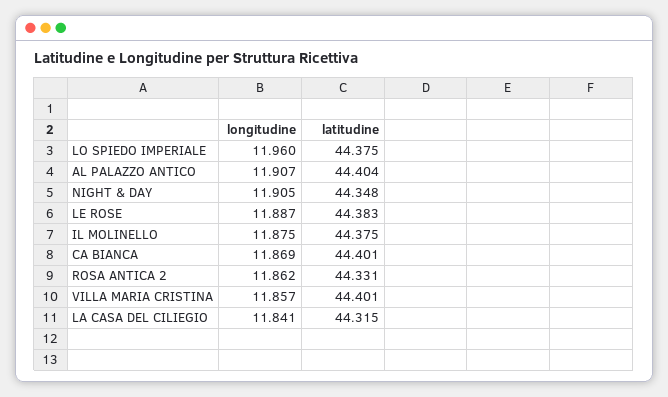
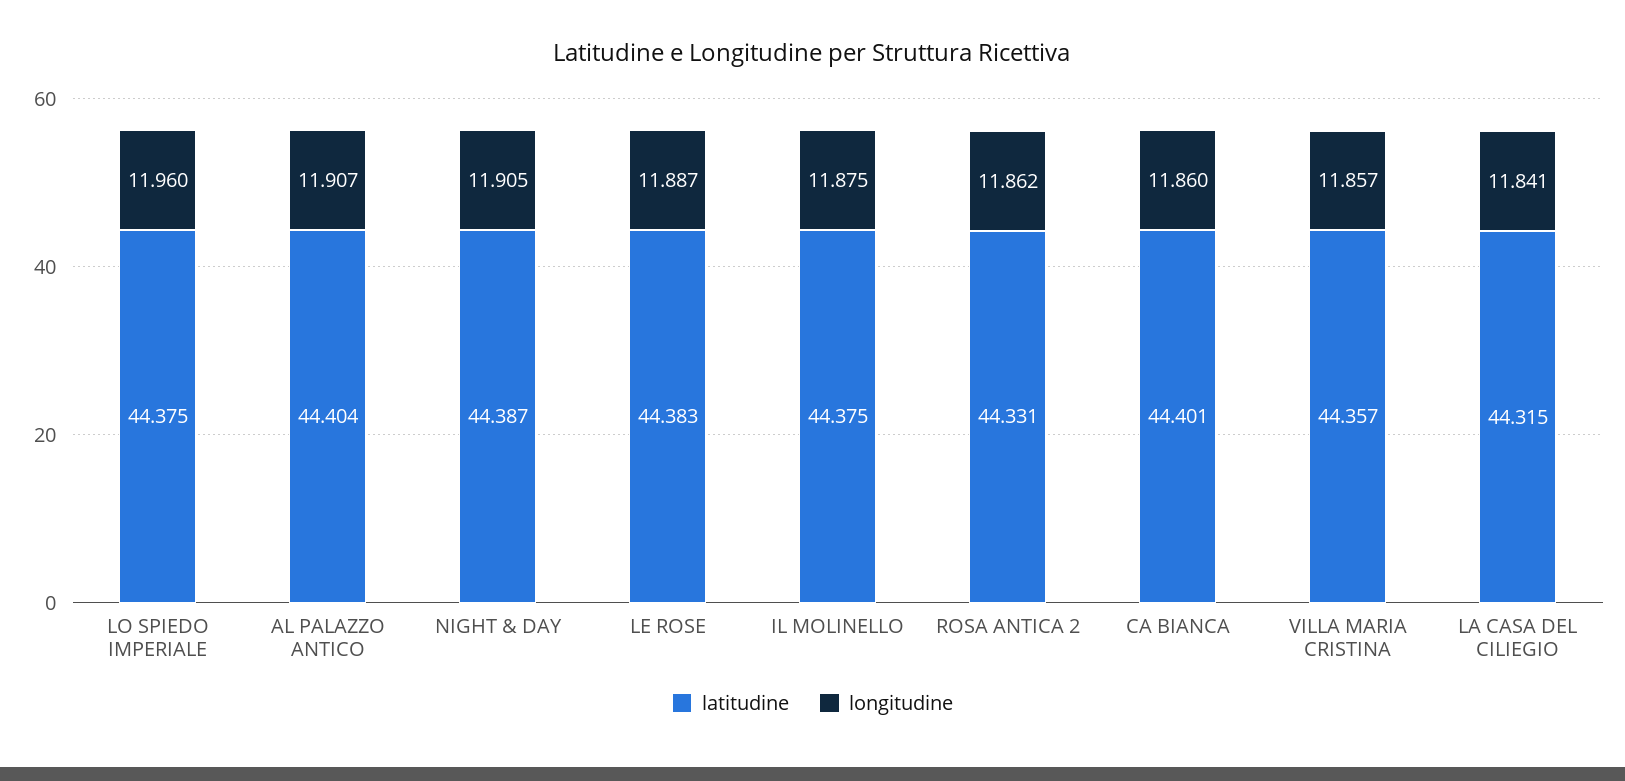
  {
    "longitudine": {
      "LO SPIEDO IMPERIALE": 11.96,
      "AL PALAZZO ANTICO": 11.907,
      "NIGHT & DAY": 11.905,
      "LE ROSE": 11.887,
      "IL MOLINELLO": 11.875,
-     "CA BIANCA": 11.869,
+     "CA BIANCA": 11.86,
      "ROSA ANTICA 2": 11.862,
      "VILLA MARIA CRISTINA": 11.857,
      "LA CASA DEL CILIEGIO": 11.841
    },
    "latitudine": {
      "LO SPIEDO IMPERIALE": 44.375,
      "AL PALAZZO ANTICO": 44.404,
-     "NIGHT & DAY": 44.348,
+     "NIGHT & DAY": 44.387,
      "LE ROSE": 44.383,
      "IL MOLINELLO": 44.375,
      "CA BIANCA": 44.401,
      "ROSA ANTICA 2": 44.331,
-     "VILLA MARIA CRISTINA": 44.401,
+     "VILLA MARIA CRISTINA": 44.357,
      "LA CASA DEL CILIEGIO": 44.315
    }
  }

